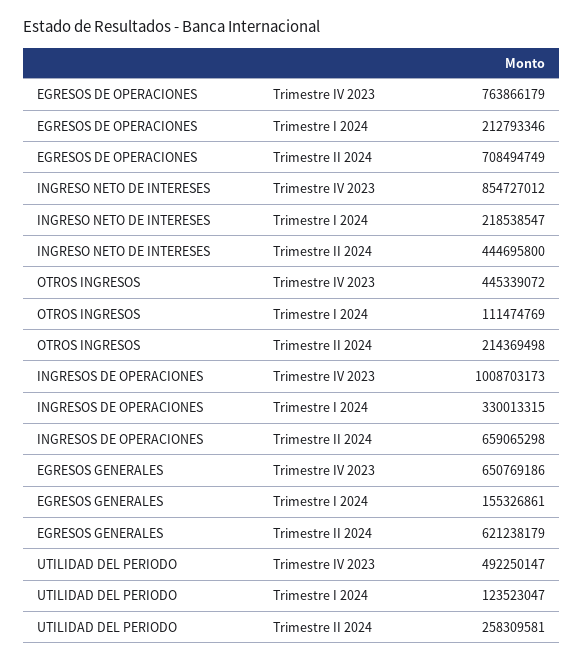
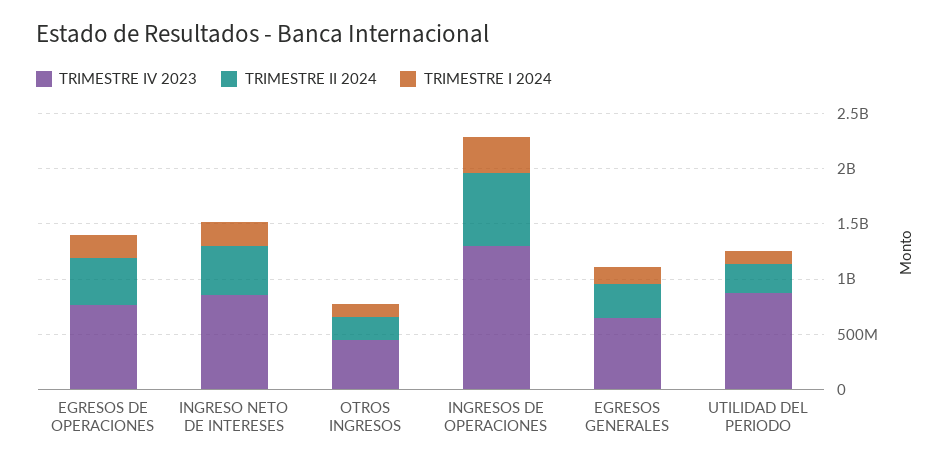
  {
    "Trimestre IV 2023": {
      "EGRESOS DE OPERACIONES": 763866179,
      "INGRESO NETO DE INTERESES": 854727012,
      "OTROS INGRESOS": 445339072,
-     "INGRESOS DE OPERACIONES": 1008703173,
+     "INGRESOS DE OPERACIONES": 1300000000,
      "EGRESOS GENERALES": 650769186,
-     "UTILIDAD DEL PERIODO": 492250147
+     "UTILIDAD DEL PERIODO": 900000000
    },
    "Trimestre I 2024": {
      "EGRESOS DE OPERACIONES": 212793346,
      "INGRESO NETO DE INTERESES": 218538547,
      "OTROS INGRESOS": 111474769,
      "INGRESOS DE OPERACIONES": 330013315,
      "EGRESOS GENERALES": 155326861,
      "UTILIDAD DEL PERIODO": 123523047
    },
    "Trimestre II 2024": {
-     "EGRESOS DE OPERACIONES": 708494749,
+     "EGRESOS DE OPERACIONES": 400000000,
      "INGRESO NETO DE INTERESES": 444695800,
      "OTROS INGRESOS": 214369498,
      "INGRESOS DE OPERACIONES": 659065298,
-     "EGRESOS GENERALES": 621238179,
+     "EGRESOS GENERALES": 300000000,
      "UTILIDAD DEL PERIODO": 258309581
    }
  }

